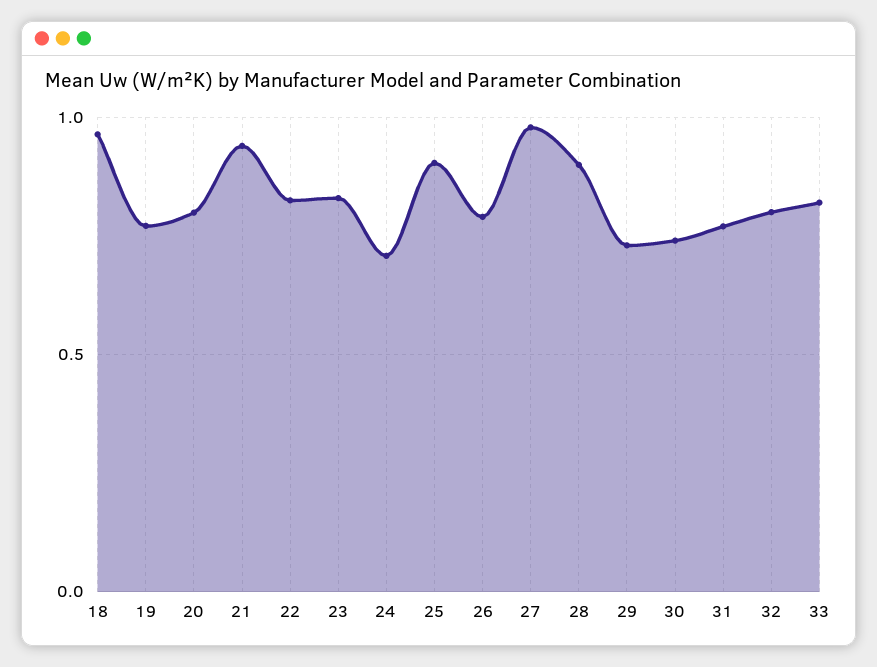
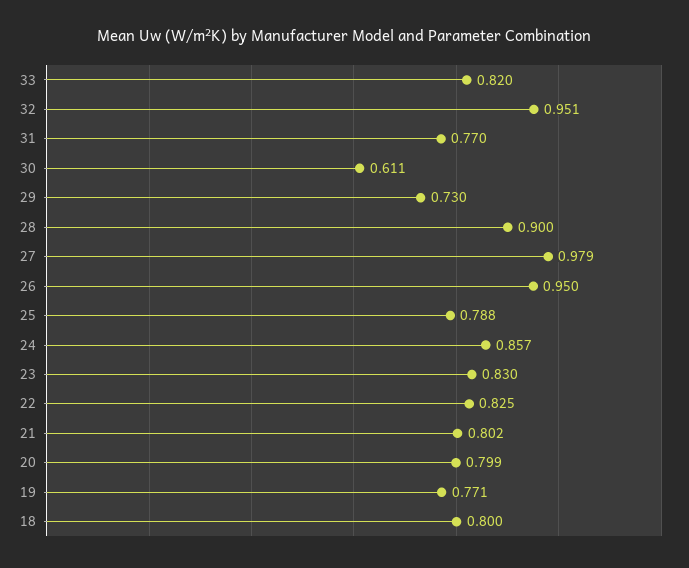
  {
-   "18": 0.95,
+   "18": 0.8,
    "19": 0.771,
    "20": 0.799,
-   "21": 0.95,
+   "21": 0.802,
    "22": 0.825,
    "23": 0.83,
-   "24": 0.7,
+   "24": 0.857,
-   "25": 0.9,
+   "25": 0.788,
-   "26": 0.8,
+   "26": 0.95,
    "27": 0.979,
    "28": 0.9,
    "29": 0.73,
-   "30": 0.75,
+   "30": 0.611,
    "31": 0.77,
-   "32": 0.8,
+   "32": 0.951,
    "33": 0.82
  }

